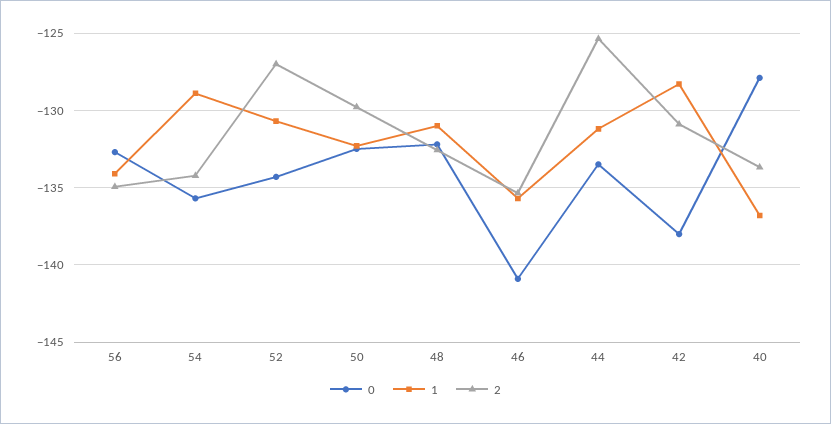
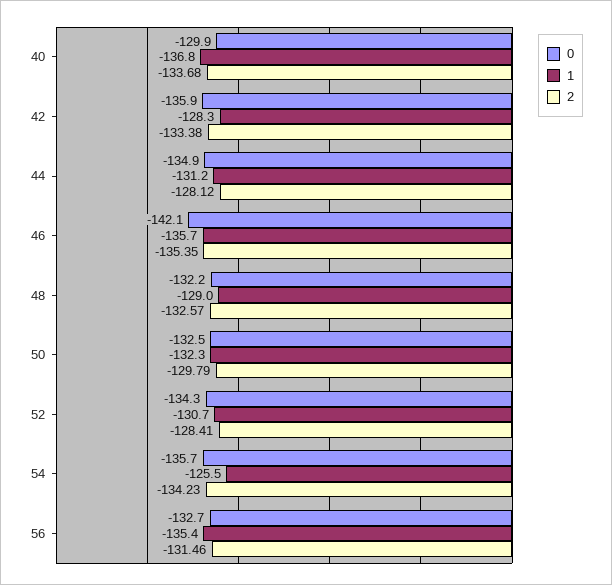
  {
    "0": {
      "56": -132.7,
      "54": -135.7,
      "52": -134.3,
      "50": -132.5,
      "48": -132.2,
-     "46": -141,
+     "46": -142.1,
-     "44": -133.5,
+     "44": -134.9,
-     "42": -138,
+     "42": -135.9,
-     "40": -128
+     "40": -129.9
    },
    "1": {
-     "56": -134,
+     "56": -135.4,
-     "54": -129,
+     "54": -125.5,
      "52": -130.7,
      "50": -132.3,
-     "48": -131,
+     "48": -129,
      "46": -135.7,
      "44": -131.2,
      "42": -128.3,
      "40": -136.8
    },
    "2": {
-     "56": -135,
+     "56": -131.46,
      "54": -134.23,
-     "52": -127,
+     "52": -128.41,
      "50": -129.79,
      "48": -132.57,
      "46": -135.35,
-     "44": -125.5,
+     "44": -128.12,
-     "42": -131,
+     "42": -133.38,
      "40": -133.68
    }
  }

